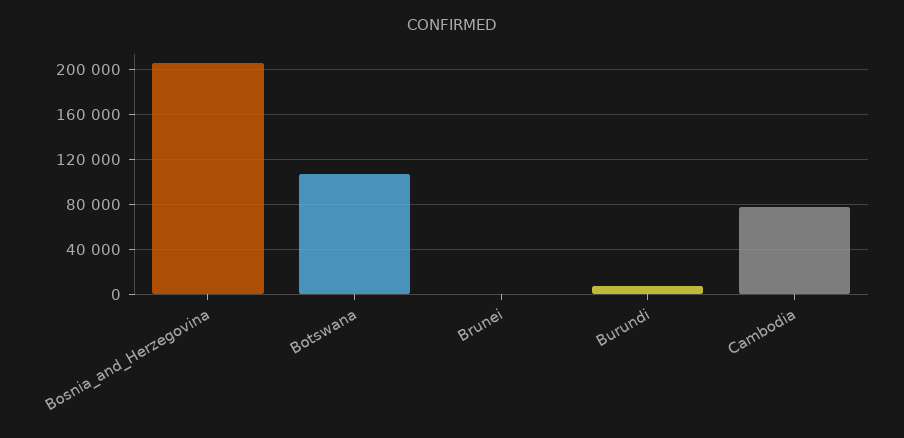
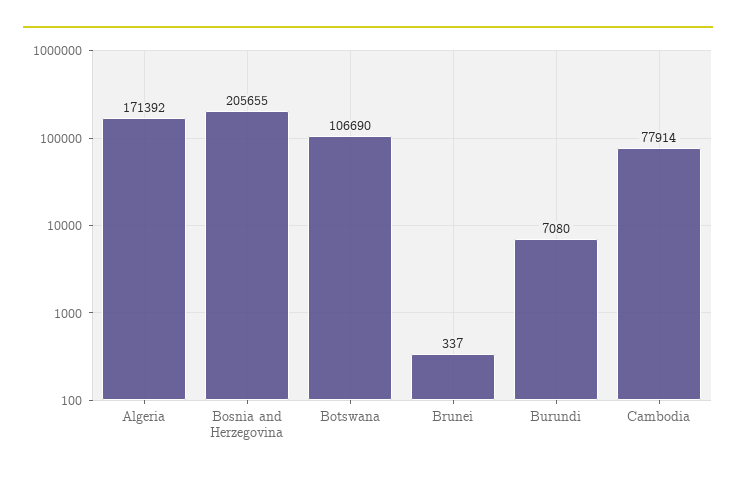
  {
    "Bosnia_and_Herzegovina": 205655,
    "Botswana": 106690,
    "Brunei": 337,
    "Burundi": 7080,
-   "Cambodia": 77914
+   "Cambodia": 77914,
+   "Algeria": 171392
  }

